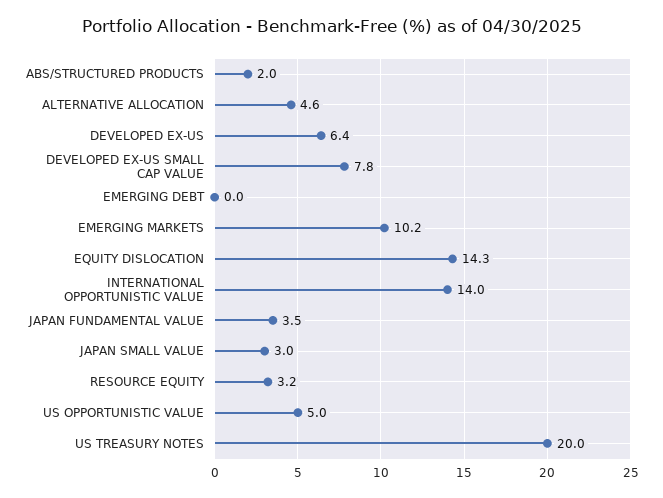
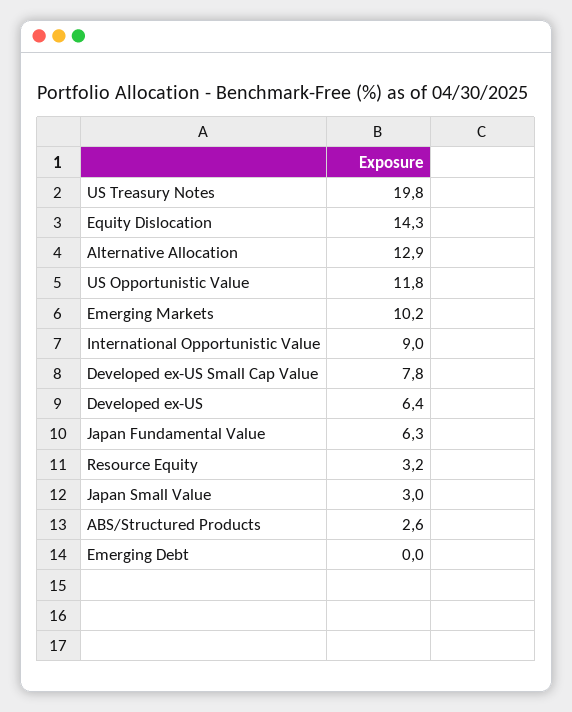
  {
-   "ABS/STRUCTURED PRODUCTS": 2,
+   "ABS/STRUCTURED PRODUCTS": 2.6,
-   "ALTERNATIVE ALLOCATION": 4.6,
+   "ALTERNATIVE ALLOCATION": 12.9,
    "DEVELOPED EX-US": 6.4,
    "DEVELOPED EX-US SMALL CAP VALUE": 7.8,
    "EMERGING DEBT": 0,
    "EMERGING MARKETS": 10.2,
    "EQUITY DISLOCATION": 14.3,
-   "INTERNATIONAL OPPORTUNISTIC VALUE": 14,
+   "INTERNATIONAL OPPORTUNISTIC VALUE": 9,
-   "JAPAN FUNDAMENTAL VALUE": 3.5,
+   "JAPAN FUNDAMENTAL VALUE": 6.3,
    "JAPAN SMALL VALUE": 3,
    "RESOURCE EQUITY": 3.2,
-   "US OPPORTUNISTIC VALUE": 5,
+   "US OPPORTUNISTIC VALUE": 11.8,
-   "US TREASURY NOTES": 20
+   "US TREASURY NOTES": 19.8
  }

